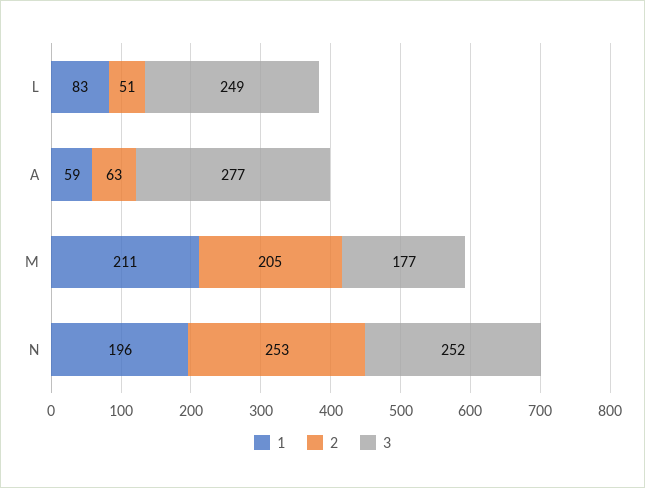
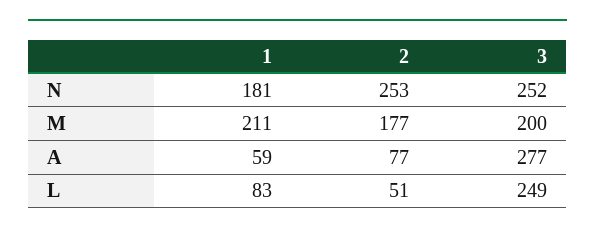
  {
    "1": {
      "L": 83,
      "A": 59,
      "M": 211,
-     "N": 196
+     "N": 181
    },
    "2": {
      "L": 51,
-     "A": 63,
+     "A": 77,
-     "M": 205,
+     "M": 177,
      "N": 253
    },
    "3": {
      "L": 249,
      "A": 277,
-     "M": 177,
+     "M": 200,
      "N": 252
    }
  }

